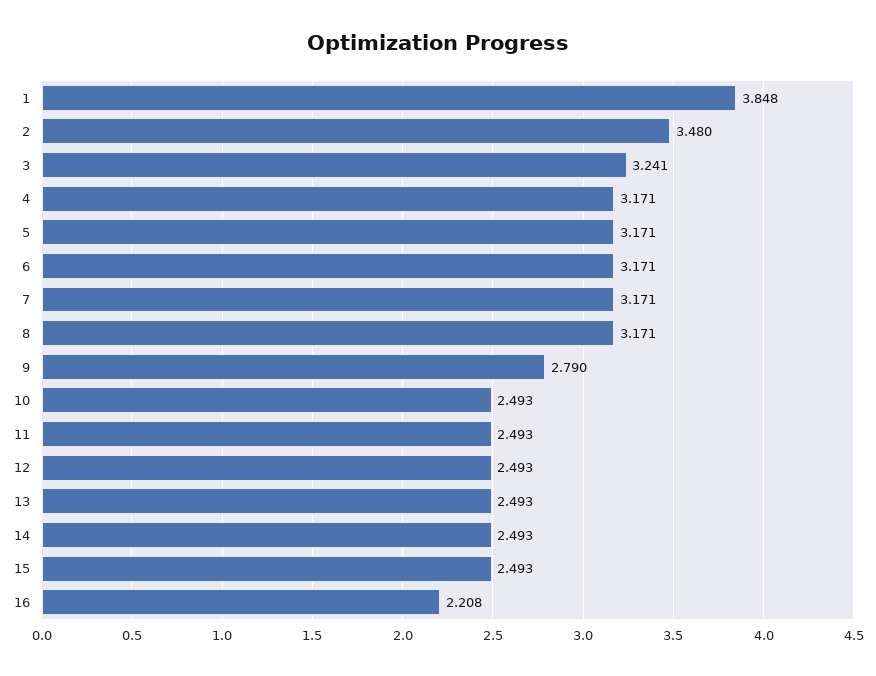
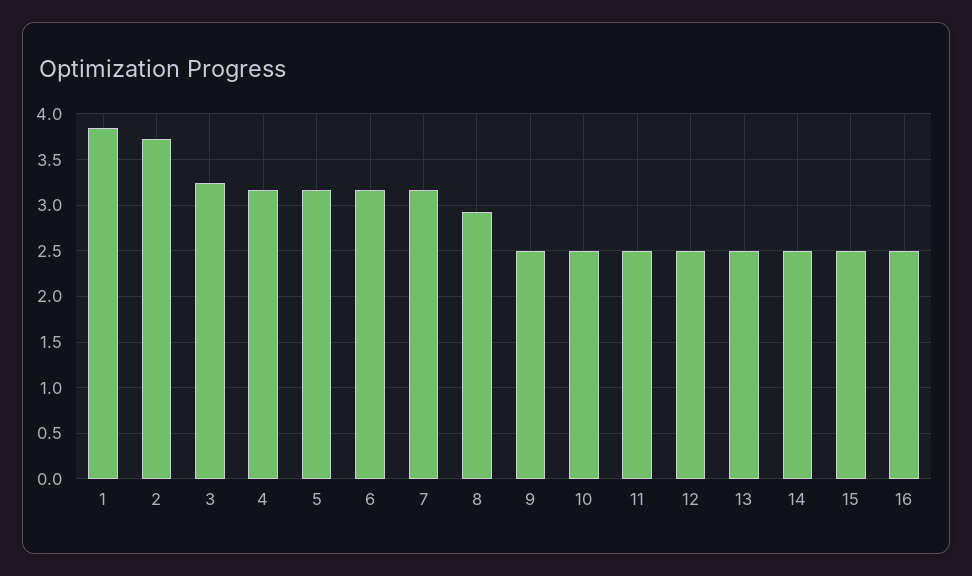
  {
    "1": 3.848,
-   "2": 3.48,
+   "2": 3.7,
    "3": 3.241,
    "4": 3.171,
    "5": 3.171,
    "6": 3.171,
    "7": 3.171,
-   "8": 3.171,
+   "8": 2.9,
-   "9": 2.79,
+   "9": 2.5,
    "10": 2.493,
    "11": 2.493,
    "12": 2.493,
    "13": 2.493,
    "14": 2.493,
    "15": 2.493,
-   "16": 2.208
+   "16": 2.5
  }

